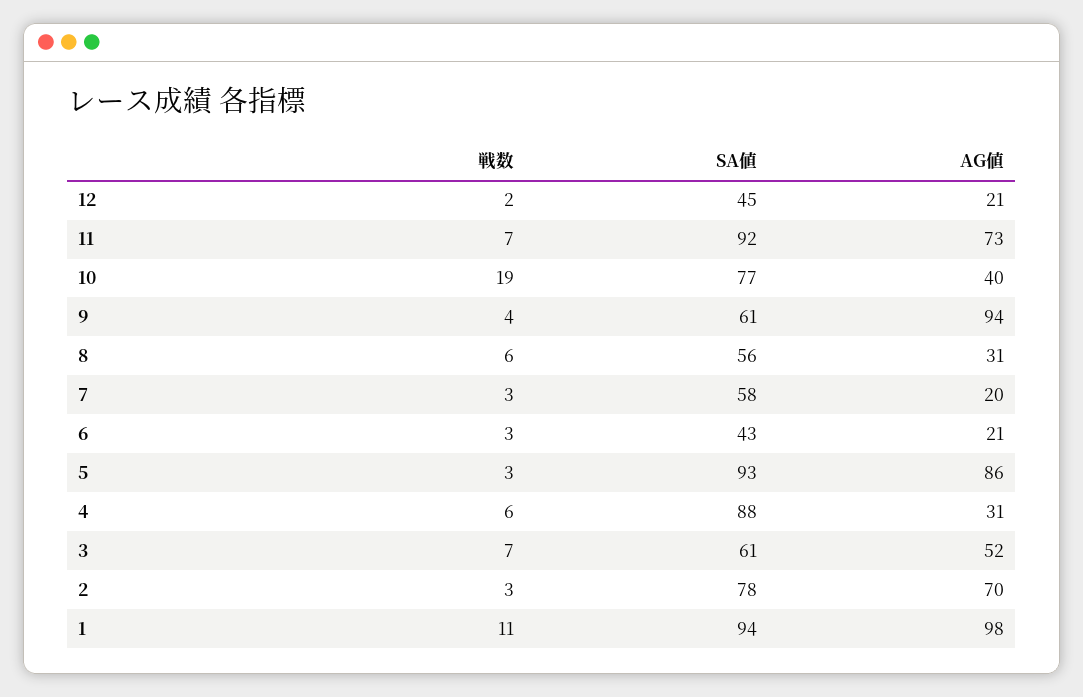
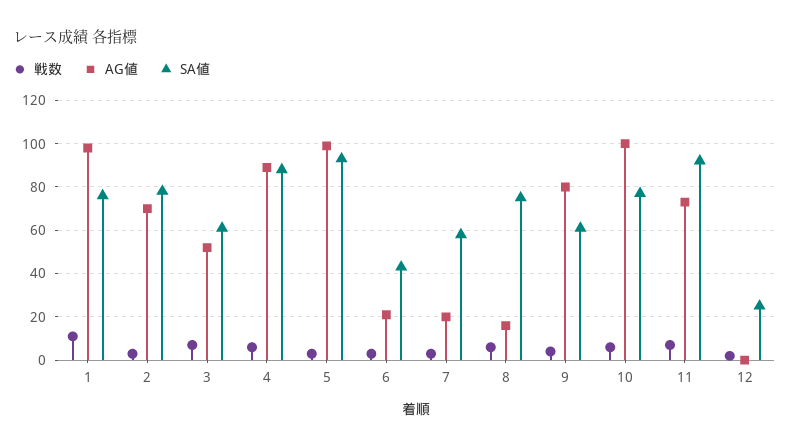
  {
    "戦数": {
      "12": 2,
      "11": 7,
-     "10": 19,
+     "10": 5,
      "9": 4,
      "8": 6,
      "7": 3,
      "6": 3,
      "5": 3,
      "4": 6,
      "3": 7,
      "2": 3,
      "1": 11
    },
    "SA値": {
-     "12": 45,
+     "12": 25,
      "11": 92,
      "10": 77,
      "9": 61,
-     "8": 56,
+     "8": 75,
      "7": 58,
      "6": 43,
      "5": 93,
      "4": 88,
      "3": 61,
      "2": 78,
-     "1": 94
+     "1": 75
    },
    "AG値": {
-     "12": 21,
+     "12": 0,
      "11": 73,
-     "10": 40,
+     "10": 100,
-     "9": 94,
+     "9": 80,
-     "8": 31,
+     "8": 15,
      "7": 20,
      "6": 21,
-     "5": 86,
+     "5": 100,
-     "4": 31,
+     "4": 90,
      "3": 52,
      "2": 70,
      "1": 98
    }
  }

